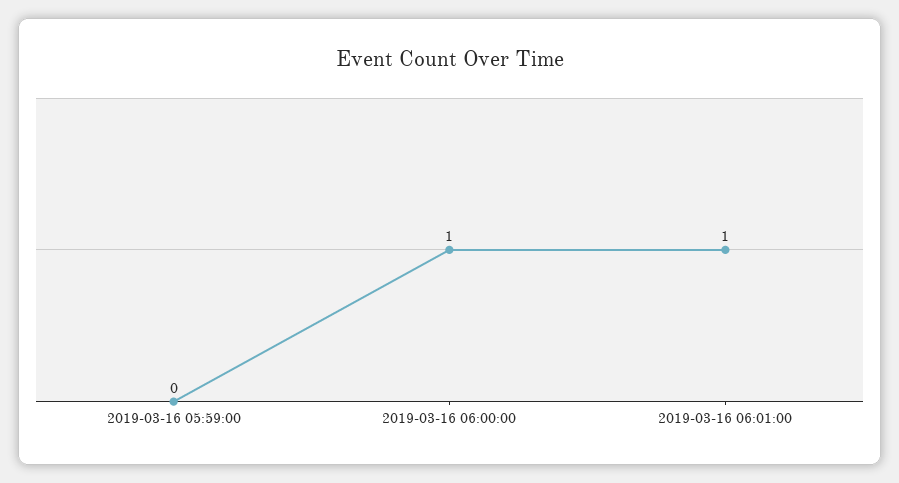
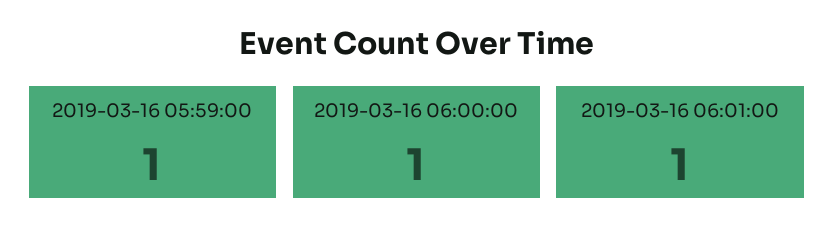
  {
-   "2019-03-16 05:59:00": 0,
+   "2019-03-16 05:59:00": 1,
    "2019-03-16 06:00:00": 1,
    "2019-03-16 06:01:00": 1
  }

